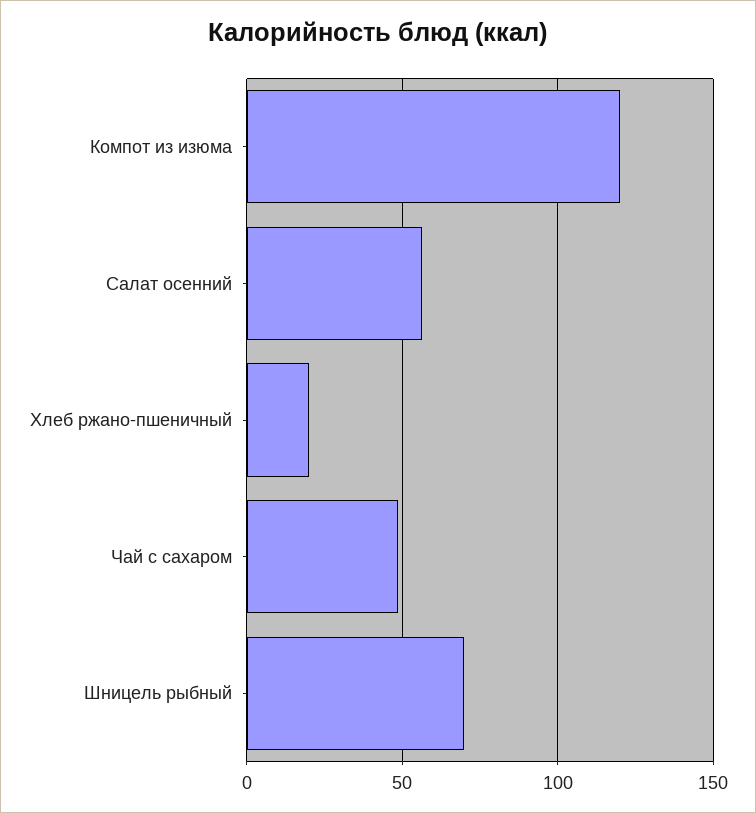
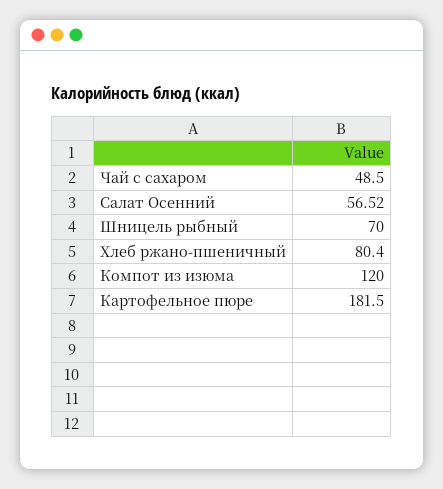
  {
    "Компот из изюма": 120,
    "Салат осенний": 56.52,
-   "Хлеб ржано-пшеничный": 20,
+   "Хлеб ржано-пшеничный": 80.4,
    "Чай с сахаром": 48.5,
-   "Шницель рыбный": 70
+   "Шницель рыбный": 70,
+   "Картофельное пюре": 181.5
  }

